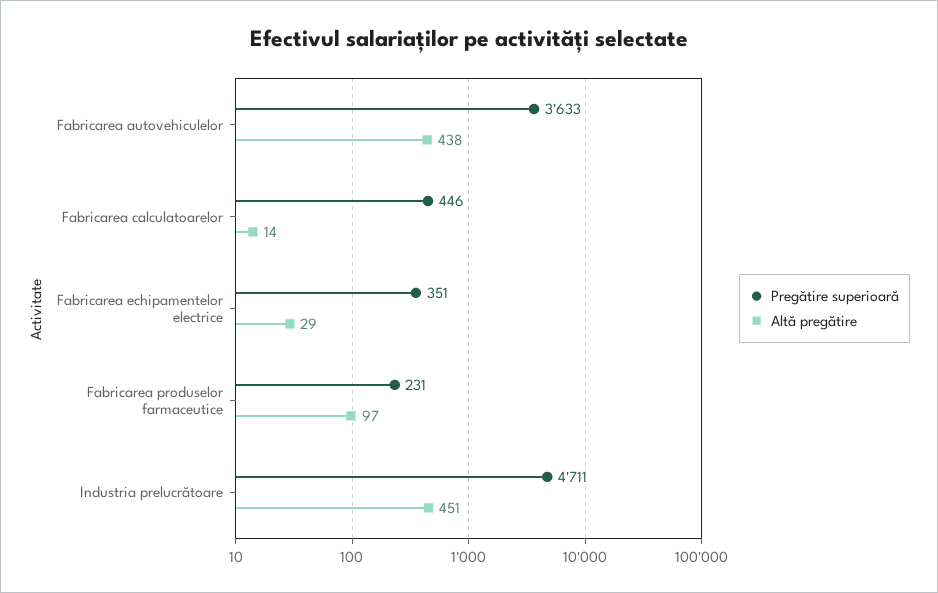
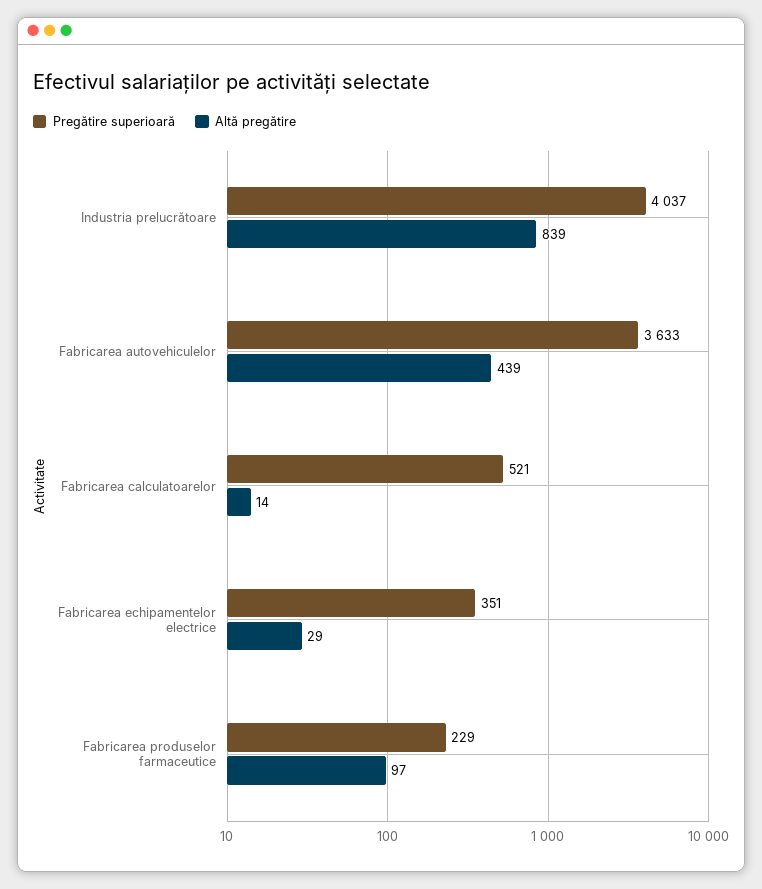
  {
    "Pregătire superioară": {
      "Fabricarea autovehiculelor": 3633,
-     "Fabricarea calculatoarelor": 446,
+     "Fabricarea calculatoarelor": 521,
      "Fabricarea echipamentelor electrice": 351,
-     "Fabricarea produselor farmaceutice": 231,
+     "Fabricarea produselor farmaceutice": 229,
-     "Industria prelucrătoare": 4711
+     "Industria prelucrătoare": 4037
    },
    "Altă pregătire": {
-     "Fabricarea autovehiculelor": 438,
+     "Fabricarea autovehiculelor": 439,
      "Fabricarea calculatoarelor": 14,
      "Fabricarea echipamentelor electrice": 29,
      "Fabricarea produselor farmaceutice": 97,
-     "Industria prelucrătoare": 451
+     "Industria prelucrătoare": 839
    }
  }

